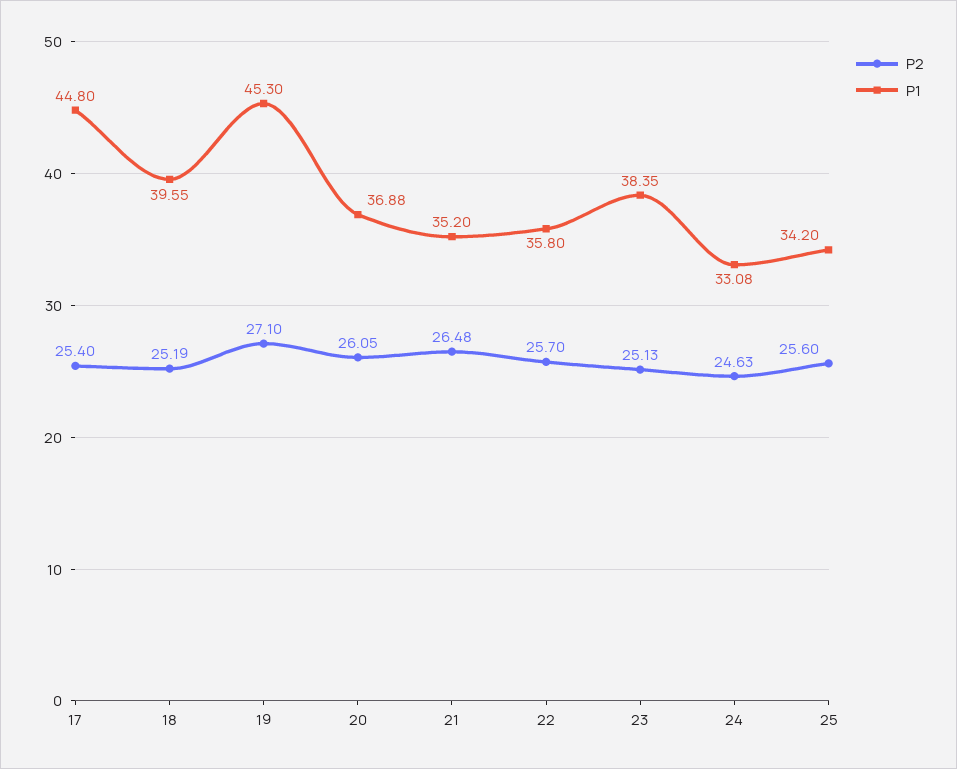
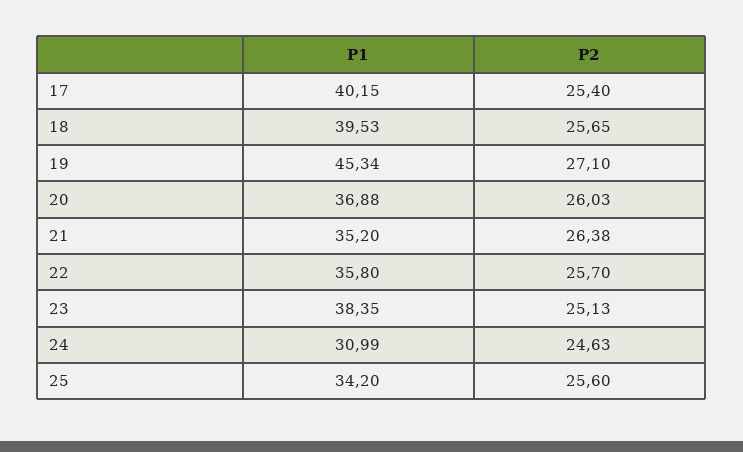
  {
    "P2": {
      "17": 25.4,
-     "18": 25.19,
+     "18": 25.65,
      "19": 27.1,
-     "20": 26.05,
+     "20": 26.03,
-     "21": 26.48,
+     "21": 26.38,
      "22": 25.7,
      "23": 25.13,
      "24": 24.63,
      "25": 25.6
    },
    "P1": {
-     "17": 44.8,
+     "17": 40.15,
-     "18": 39.55,
+     "18": 39.53,
-     "19": 45.3,
+     "19": 45.34,
      "20": 36.88,
      "21": 35.2,
      "22": 35.8,
      "23": 38.35,
-     "24": 33.08,
+     "24": 30.99,
      "25": 34.2
    }
  }

